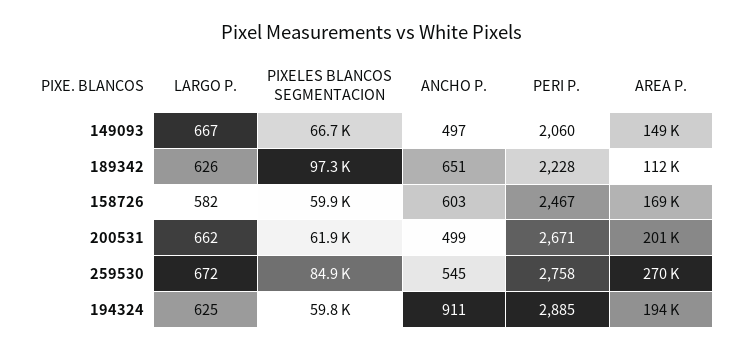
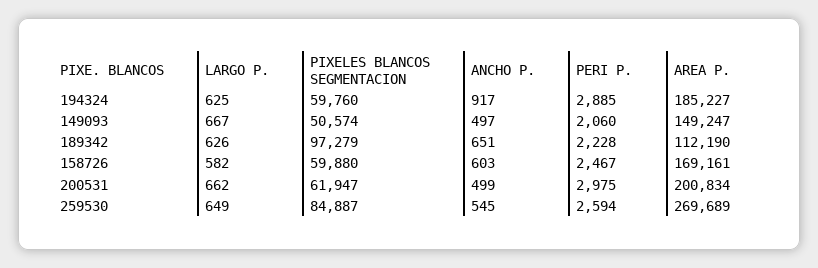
  {
    "LARGO P.": {
      "149093": 667,
      "189342": 626,
      "158726": 582,
      "200531": 662,
-     "259530": 672,
+     "259530": 649,
      "194324": 625
    },
    "PIXELES BLANCOS SEGMENTACION": {
-     "149093": 66700,
+     "149093": 50574,
      "189342": 97279,
      "158726": 59880,
      "200531": 61947,
      "259530": 84887,
      "194324": 59760
    },
    "ANCHO P.": {
      "149093": 497,
      "189342": 651,
      "158726": 603,
      "200531": 499,
      "259530": 545,
-     "194324": 911
+     "194324": 917
    },
    "PERI P.": {
      "149093": 2060,
      "189342": 2228,
      "158726": 2467,
-     "200531": 2671,
+     "200531": 2975,
-     "259530": 2758,
+     "259530": 2594,
      "194324": 2885
    },
    "AREA P.": {
      "149093": 149247,
      "189342": 112190,
      "158726": 169161,
      "200531": 200834,
      "259530": 269689,
-     "194324": 194000
+     "194324": 185227
    }
  }

